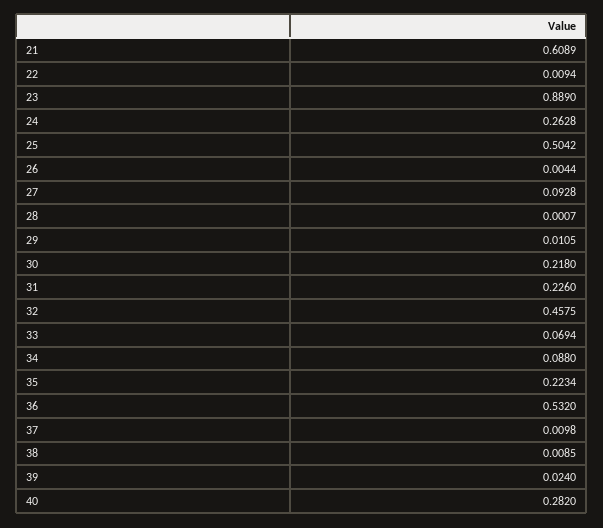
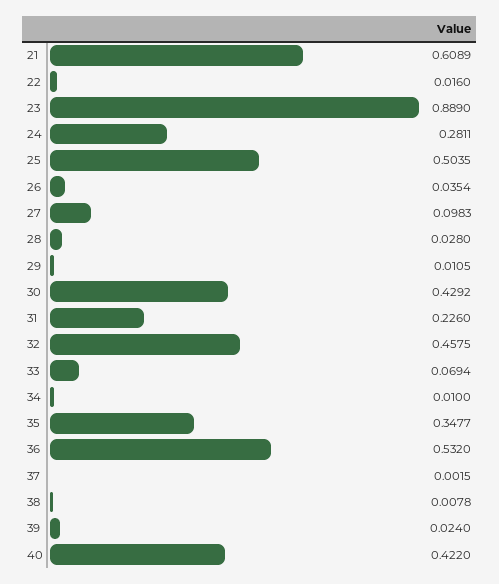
  {
    "21": 0.6089,
-   "22": 0.0094,
+   "22": 0.016,
    "23": 0.889,
-   "24": 0.2628,
+   "24": 0.2811,
-   "25": 0.5042,
+   "25": 0.5035,
-   "26": 0.0044,
+   "26": 0.0354,
-   "27": 0.0928,
+   "27": 0.0983,
-   "28": 0.0007,
+   "28": 0.028,
    "29": 0.0105,
-   "30": 0.218,
+   "30": 0.4292,
    "31": 0.226,
    "32": 0.4575,
    "33": 0.0694,
-   "34": 0.088,
+   "34": 0.01,
-   "35": 0.2234,
+   "35": 0.3477,
    "36": 0.532,
-   "37": 0.0098,
+   "37": 0.0015,
-   "38": 0.0085,
+   "38": 0.0078,
    "39": 0.024,
-   "40": 0.282
+   "40": 0.422
  }

